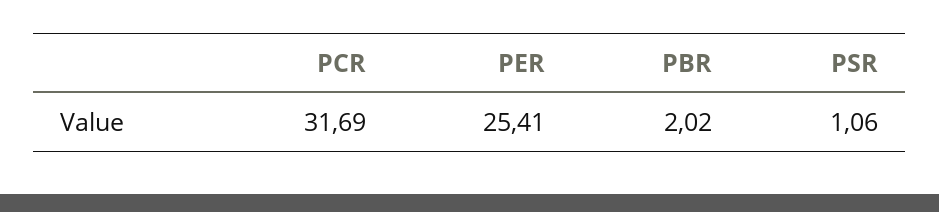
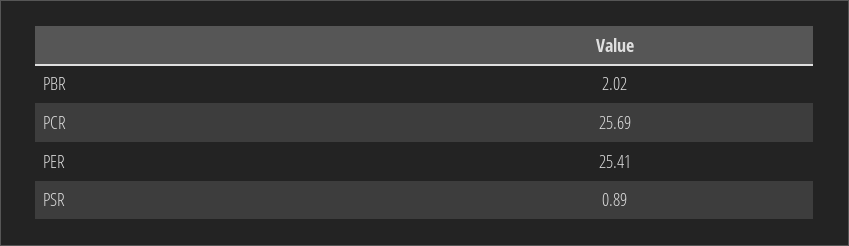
  {
-   "PCR": 31.69,
+   "PCR": 25.69,
    "PER": 25.41,
    "PBR": 2.02,
-   "PSR": 1.06
+   "PSR": 0.89
  }

